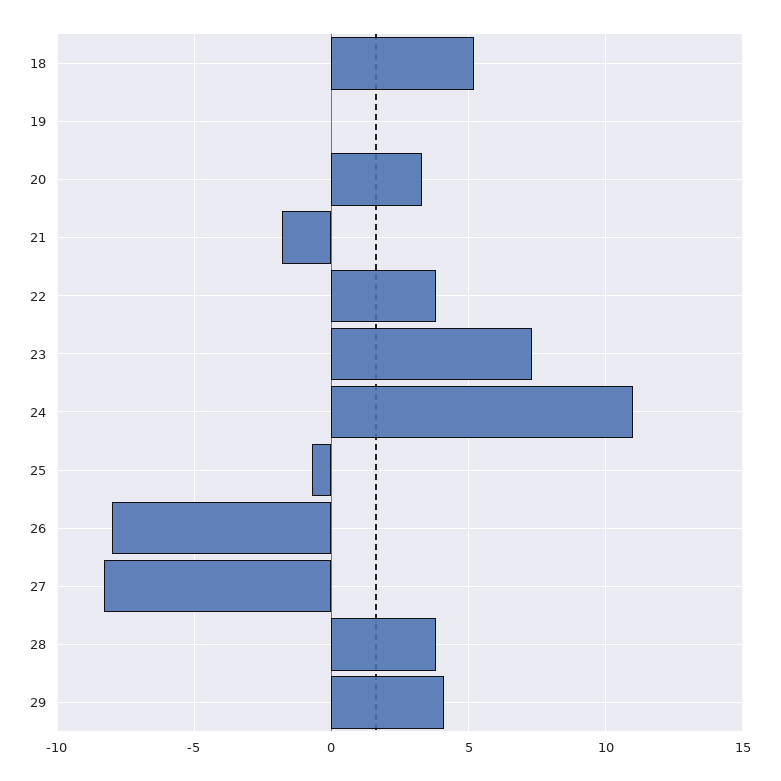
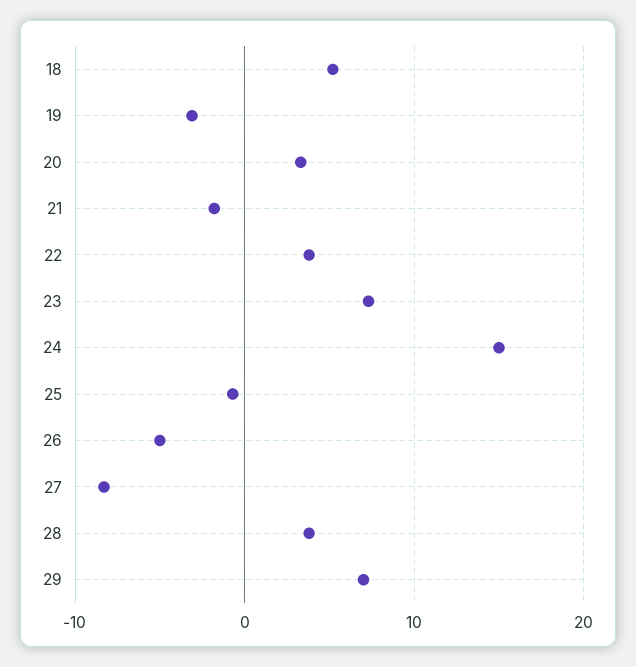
  {
    "18": 5,
-   "19": 0,
+   "19": -3,
    "20": 3.5,
    "21": -2,
    "22": 4,
    "23": 7.5,
-   "24": 11,
+   "24": 15,
    "25": -0.5,
-   "26": -8,
+   "26": -5,
    "27": -8.5,
    "28": 4,
-   "29": 4
+   "29": 7
  }

